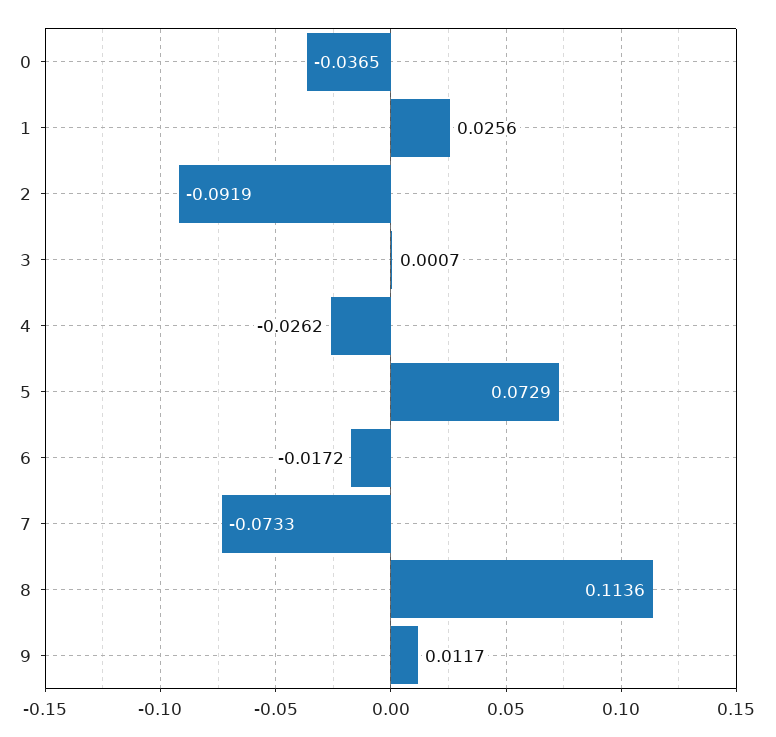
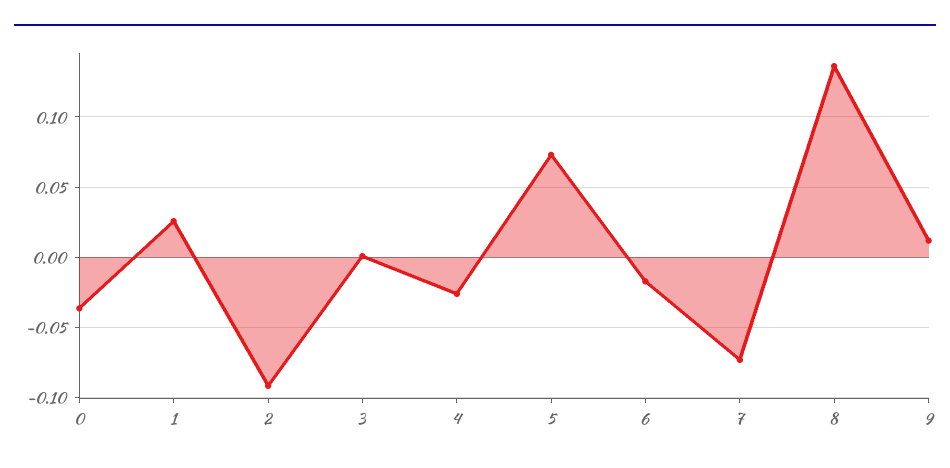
  {
    "0": -0.0365,
    "1": 0.0256,
    "2": -0.0919,
    "3": 0.0007,
    "4": -0.0262,
    "5": 0.0729,
    "6": -0.0172,
    "7": -0.0733,
-   "8": 0.1136,
+   "8": 0.135,
    "9": 0.0117
  }

